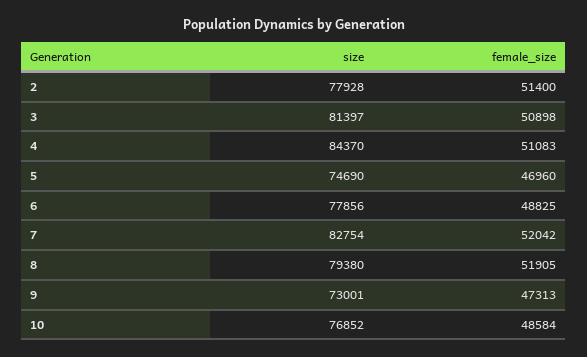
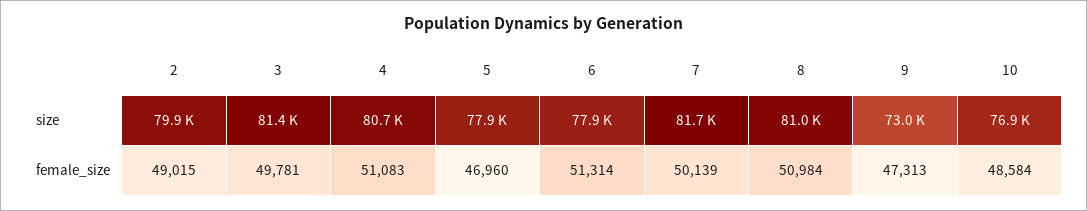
  {
    "size": {
-     "2": 77928,
+     "2": 79900,
      "3": 81397,
-     "4": 84370,
+     "4": 80700,
-     "5": 74690,
+     "5": 77900,
      "6": 77856,
-     "7": 82754,
+     "7": 81700,
-     "8": 79380,
+     "8": 81000,
      "9": 73001,
      "10": 76852
    },
    "female_size": {
-     "2": 51400,
+     "2": 49015,
-     "3": 50898,
+     "3": 49781,
      "4": 51083,
      "5": 46960,
-     "6": 48825,
+     "6": 51314,
-     "7": 52042,
+     "7": 50139,
-     "8": 51905,
+     "8": 50984,
      "9": 47313,
      "10": 48584
    }
  }

